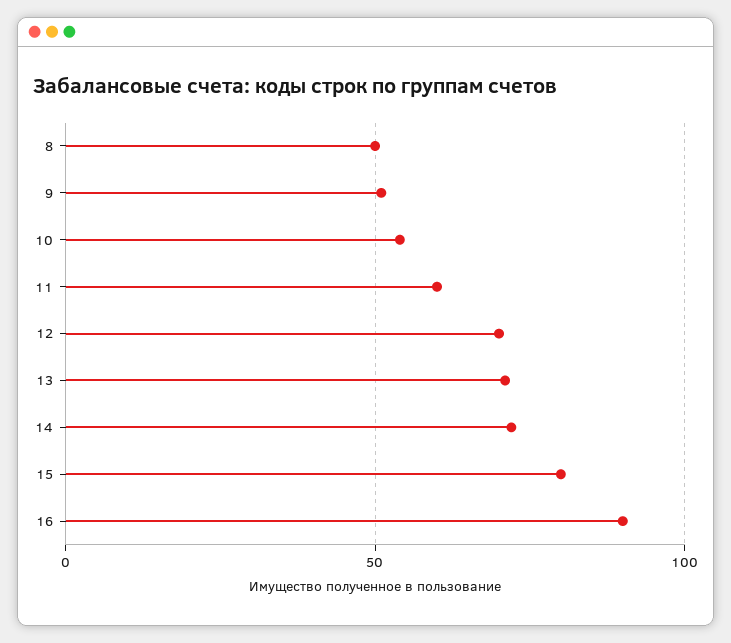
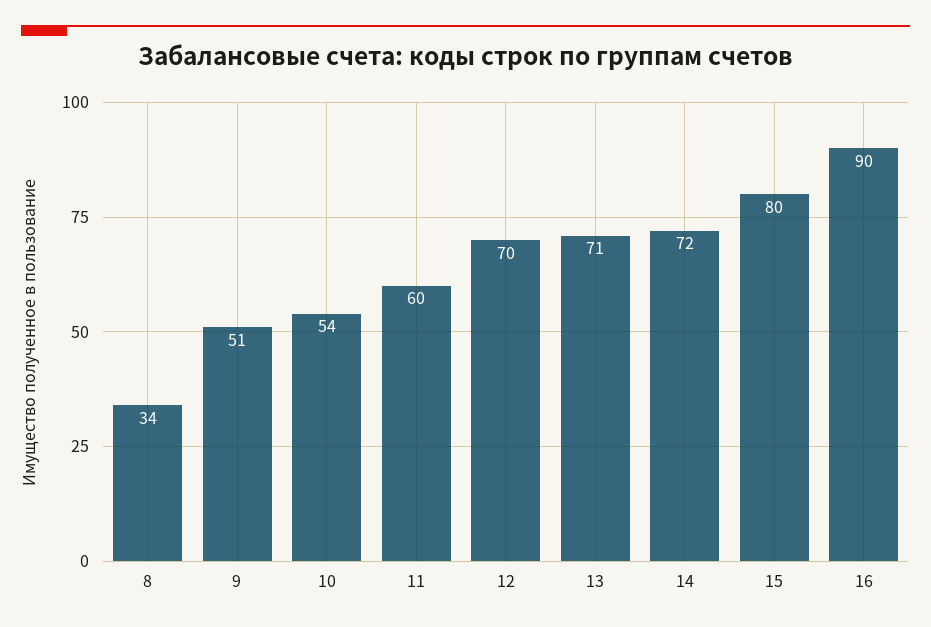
  {
-   "8": 50,
+   "8": 34,
    "9": 51,
    "10": 54,
    "11": 60,
    "12": 70,
    "13": 71,
    "14": 72,
    "15": 80,
    "16": 90
  }

